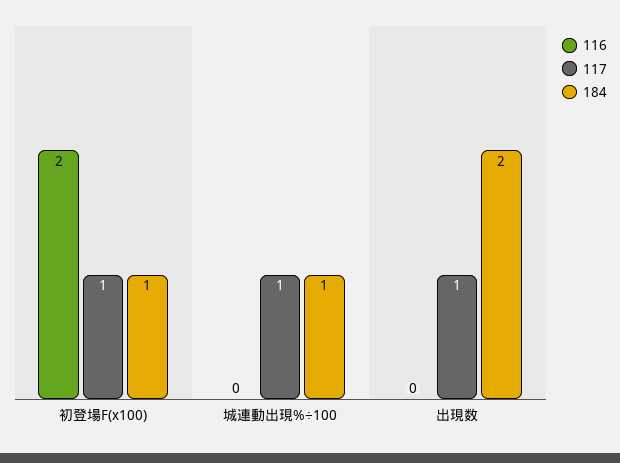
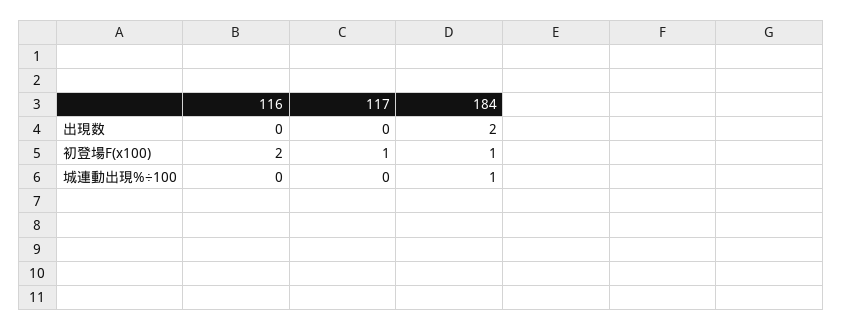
  {
    "116": {
      "初登場F(x100)": 2,
      "城連動出現%÷100": 0,
      "出現数": 0
    },
    "117": {
      "初登場F(x100)": 1,
-     "城連動出現%÷100": 1,
+     "城連動出現%÷100": 0,
-     "出現数": 1
+     "出現数": 0
    },
    "184": {
      "初登場F(x100)": 1,
      "城連動出現%÷100": 1,
      "出現数": 2
    }
  }

